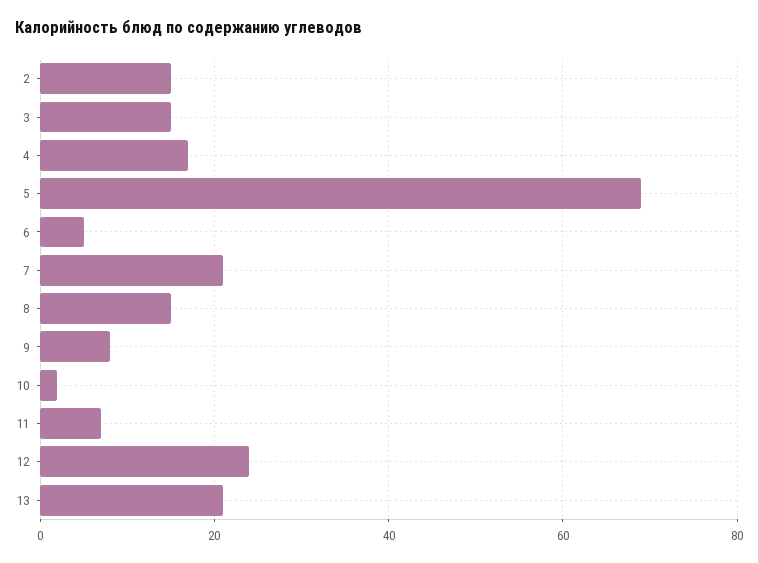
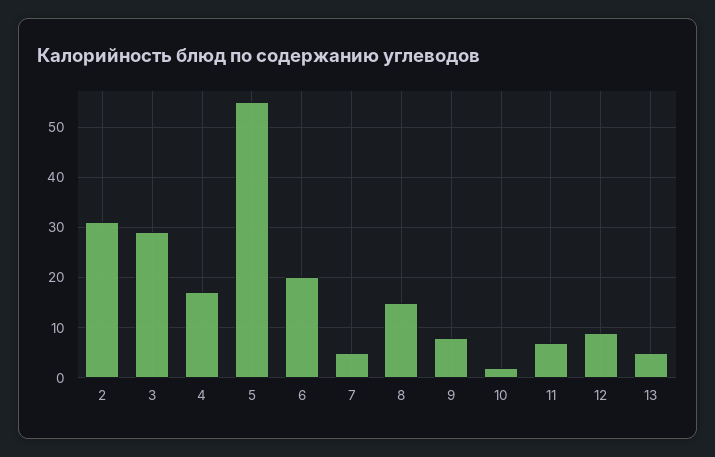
  {
-   "2": 15,
+   "2": 30,
-   "3": 15,
+   "3": 30,
    "4": 15,
-   "5": 70,
+   "5": 55,
-   "6": 5,
+   "6": 20,
-   "7": 20,
+   "7": 5,
    "8": 15,
    "9": 10,
    "10": 0,
    "11": 5,
-   "12": 25,
+   "12": 10,
-   "13": 20
+   "13": 5
  }

